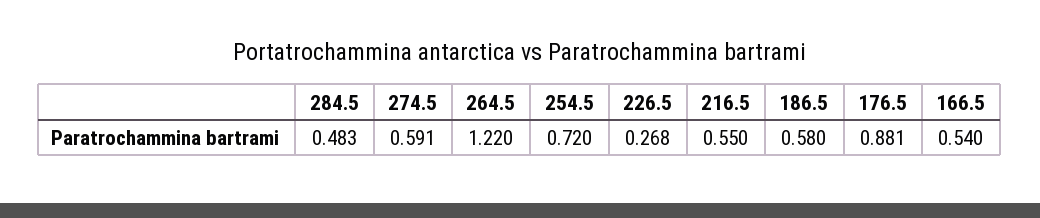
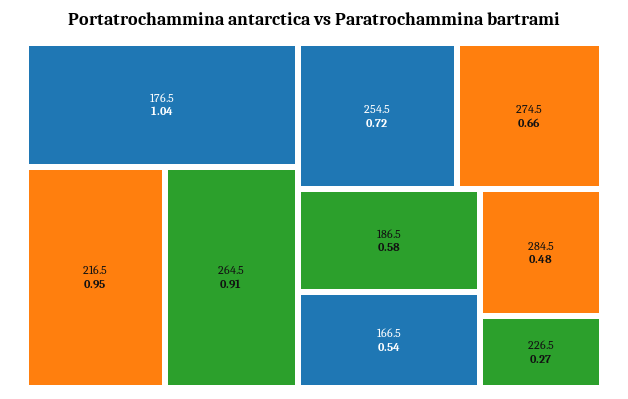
  {
    "284.5": 0.483,
-   "274.5": 0.591,
+   "274.5": 0.66,
-   "264.5": 1.22,
+   "264.5": 0.91,
    "254.5": 0.72,
    "226.5": 0.268,
-   "216.5": 0.55,
+   "216.5": 0.95,
    "186.5": 0.58,
-   "176.5": 0.881,
+   "176.5": 1.04,
    "166.5": 0.54
  }

